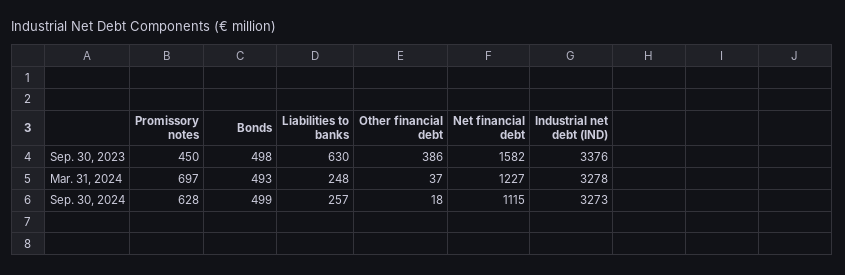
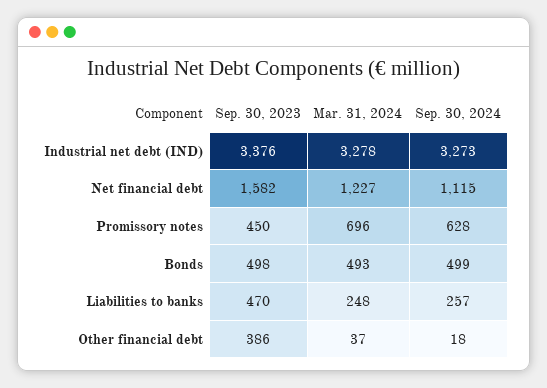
  {
    "Promissory notes": {
      "Sep. 30, 2023": 450,
-     "Mar. 31, 2024": 697,
+     "Mar. 31, 2024": 696,
      "Sep. 30, 2024": 628
    },
    "Bonds": {
      "Sep. 30, 2023": 498,
      "Mar. 31, 2024": 493,
      "Sep. 30, 2024": 499
    },
    "Liabilities to banks": {
-     "Sep. 30, 2023": 630,
+     "Sep. 30, 2023": 470,
      "Mar. 31, 2024": 248,
      "Sep. 30, 2024": 257
    },
    "Other financial debt": {
      "Sep. 30, 2023": 386,
      "Mar. 31, 2024": 37,
      "Sep. 30, 2024": 18
    },
    "Net financial debt": {
      "Sep. 30, 2023": 1582,
      "Mar. 31, 2024": 1227,
      "Sep. 30, 2024": 1115
    },
    "Industrial net debt (IND)": {
      "Sep. 30, 2023": 3376,
      "Mar. 31, 2024": 3278,
      "Sep. 30, 2024": 3273
    }
  }

